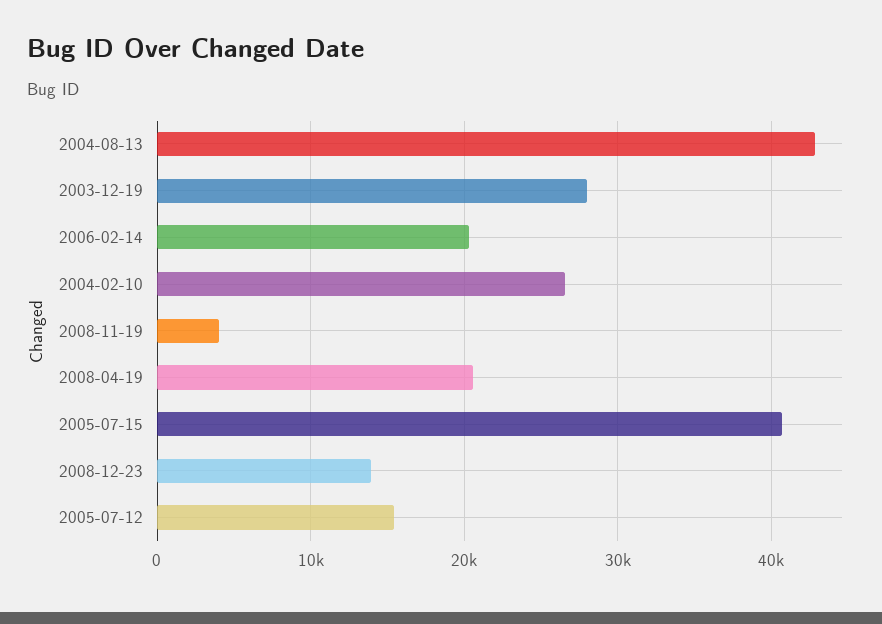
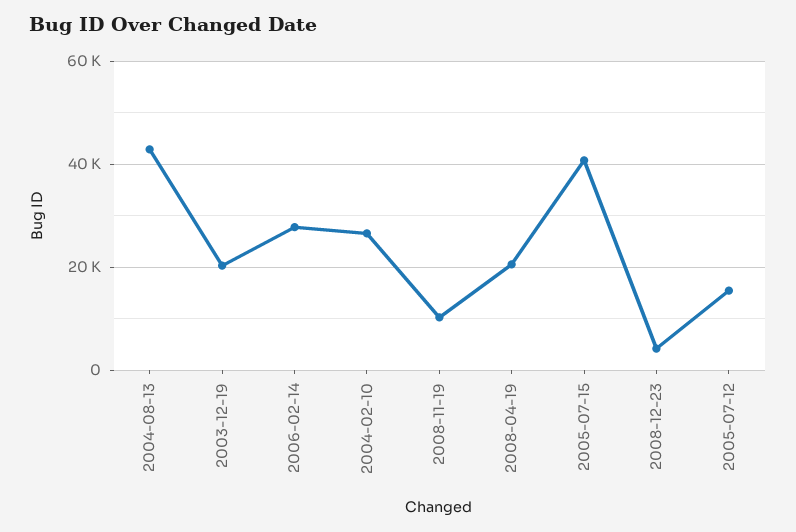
  {
    "2004-08-13": 43000,
-   "2003-12-19": 28000,
+   "2003-12-19": 20000,
-   "2006-02-14": 20000,
+   "2006-02-14": 28000,
    "2004-02-10": 27000,
-   "2008-11-19": 4000,
+   "2008-11-19": 10000,
    "2008-04-19": 21000,
    "2005-07-15": 41000,
-   "2008-12-23": 14000,
+   "2008-12-23": 4000,
    "2005-07-12": 15000
  }

